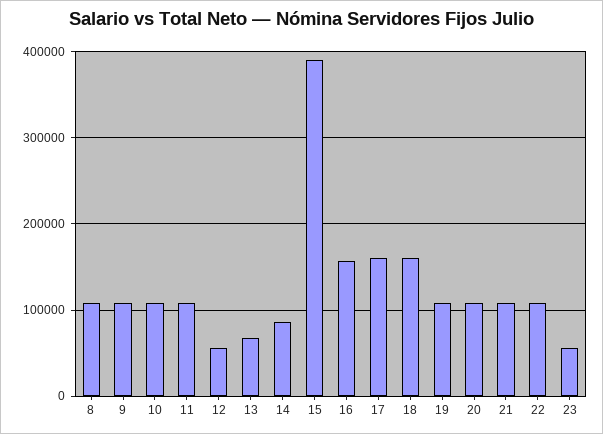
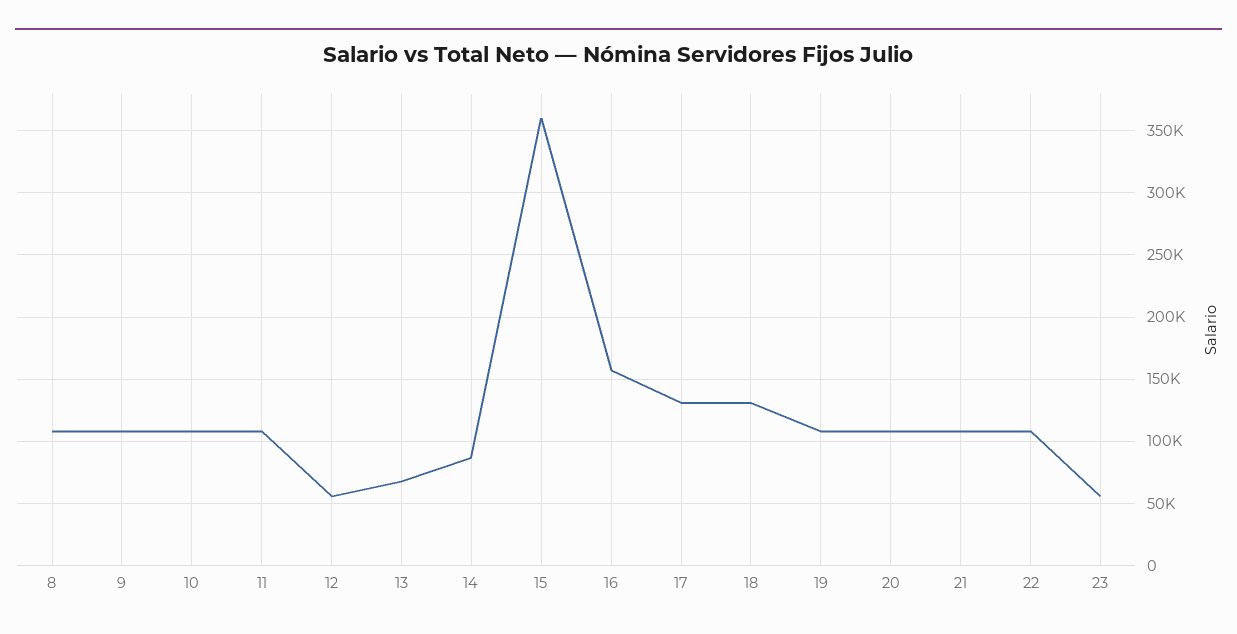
  {
    "8": 110000,
    "9": 110000,
    "10": 110000,
    "11": 110000,
    "12": 55000,
    "13": 70000,
    "14": 85000,
-   "15": 390000,
+   "15": 360000,
    "16": 155000,
-   "17": 160000,
+   "17": 130000,
-   "18": 160000,
+   "18": 130000,
    "19": 110000,
    "20": 110000,
    "21": 110000,
    "22": 110000,
    "23": 55000
  }

